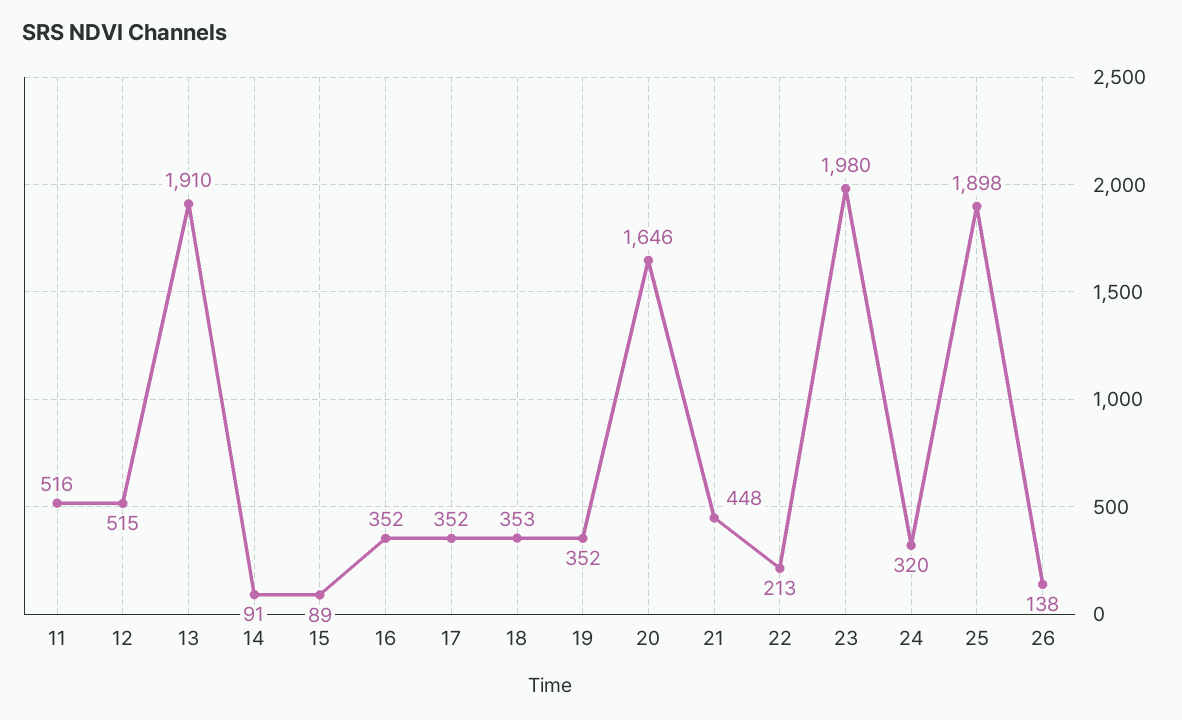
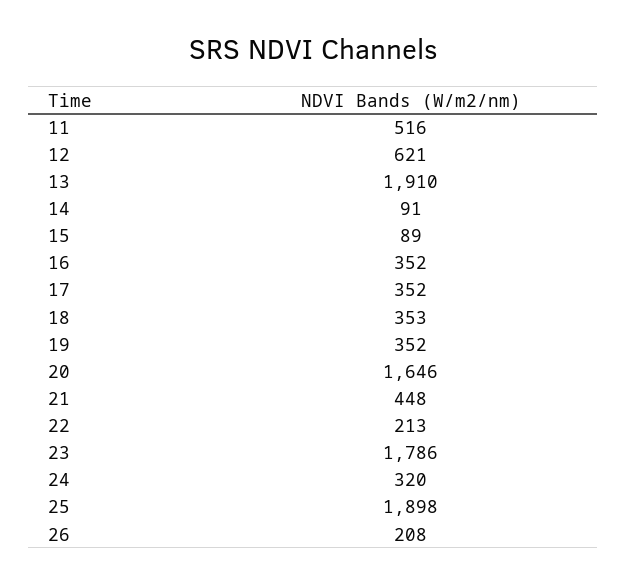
  {
    "11": 516,
-   "12": 515,
+   "12": 621,
    "13": 1910,
    "14": 91,
    "15": 89,
    "16": 352,
    "17": 352,
    "18": 353,
    "19": 352,
    "20": 1646,
    "21": 448,
    "22": 213,
-   "23": 1980,
+   "23": 1786,
    "24": 320,
    "25": 1898,
-   "26": 138
+   "26": 208
  }

